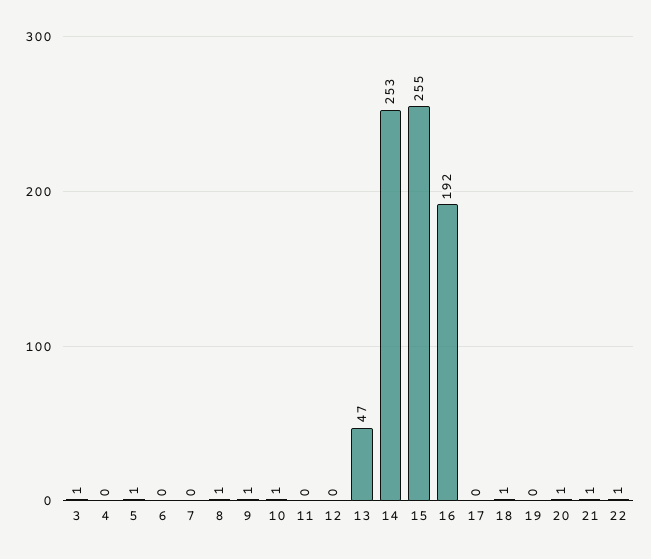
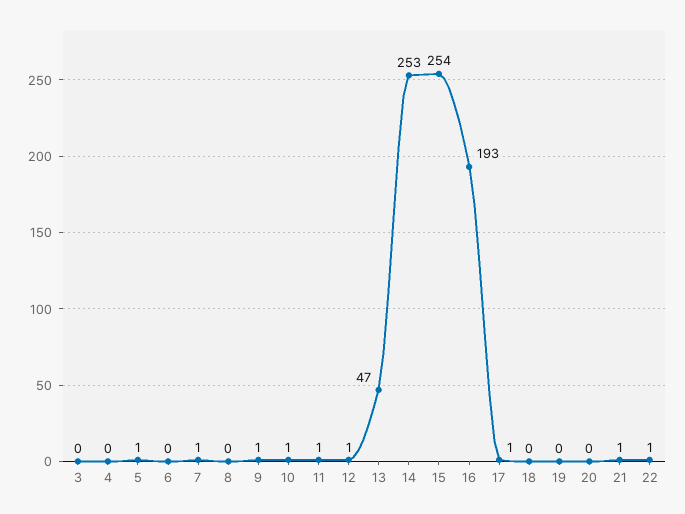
  {
-   "3": 1,
+   "3": 0,
    "4": 0,
    "5": 1,
    "6": 0,
-   "7": 0,
+   "7": 1,
-   "8": 1,
+   "8": 0,
    "9": 1,
    "10": 1,
-   "11": 0,
+   "11": 1,
-   "12": 0,
+   "12": 1,
    "13": 47,
    "14": 253,
-   "15": 255,
+   "15": 254,
-   "16": 192,
+   "16": 193,
-   "17": 0,
+   "17": 1,
-   "18": 1,
+   "18": 0,
    "19": 0,
-   "20": 1,
+   "20": 0,
    "21": 1,
    "22": 1
  }

